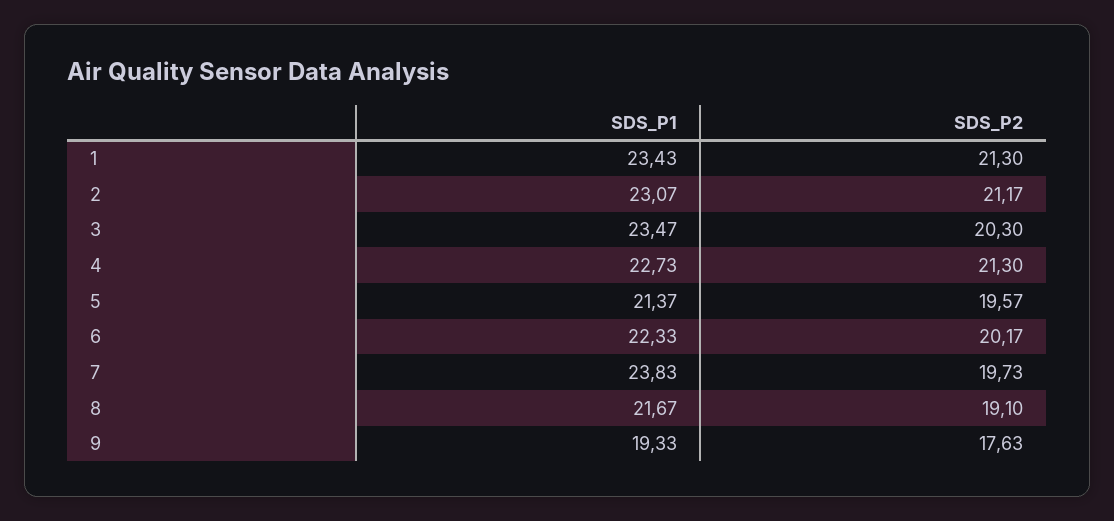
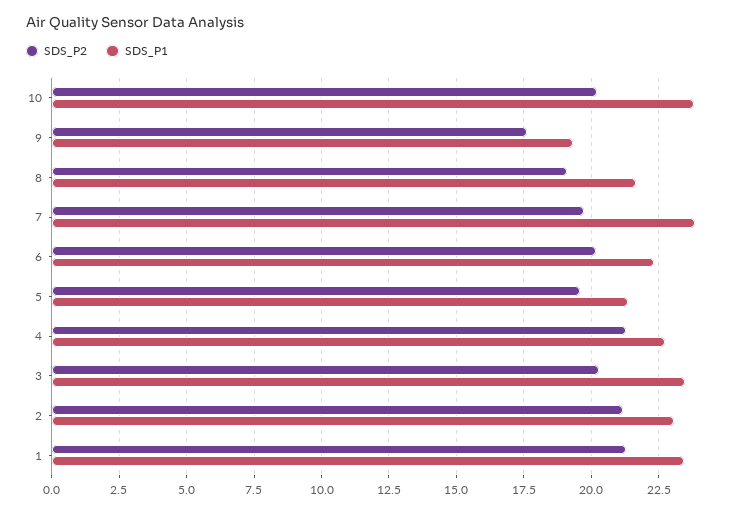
  {
    "SDS_P1": {
      "1": 23.43,
      "2": 23.07,
      "3": 23.47,
      "4": 22.73,
      "5": 21.37,
      "6": 22.33,
      "7": 23.83,
      "8": 21.67,
-     "9": 19.33
+     "9": 19.33,
+     "10": 23.75
    },
    "SDS_P2": {
      "1": 21.3,
      "2": 21.17,
      "3": 20.3,
      "4": 21.3,
      "5": 19.57,
      "6": 20.17,
      "7": 19.73,
      "8": 19.1,
-     "9": 17.63
+     "9": 17.63,
+     "10": 20.25
    }
  }

